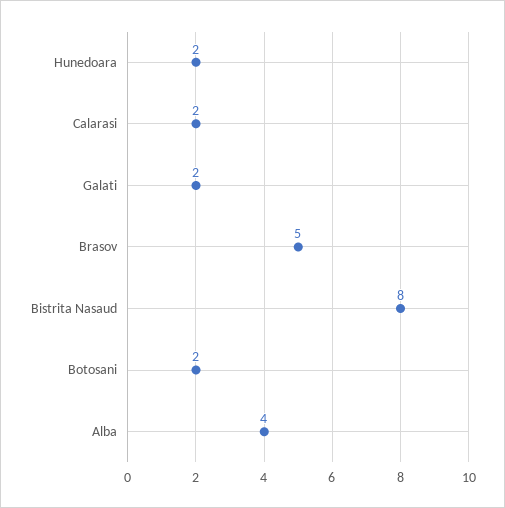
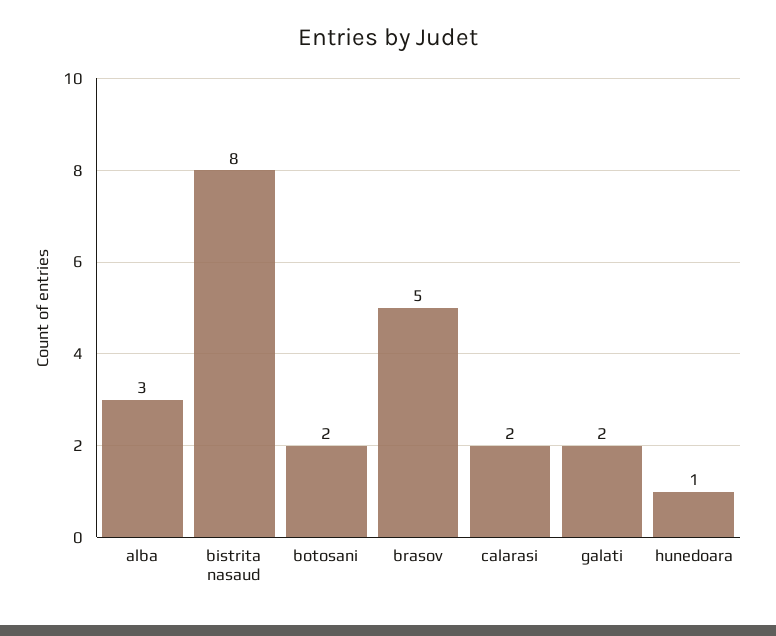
  {
-   "Hunedoara": 2,
+   "Hunedoara": 1,
    "Calarasi": 2,
    "Galati": 2,
    "Brasov": 5,
    "Bistrita Nasaud": 8,
    "Botosani": 2,
-   "Alba": 4
+   "Alba": 3
  }

